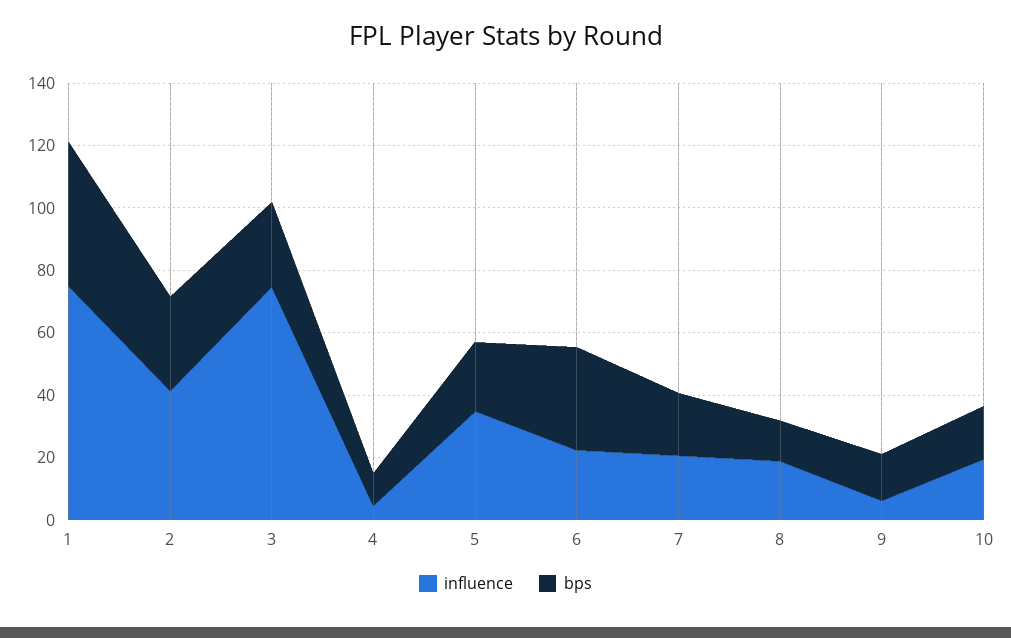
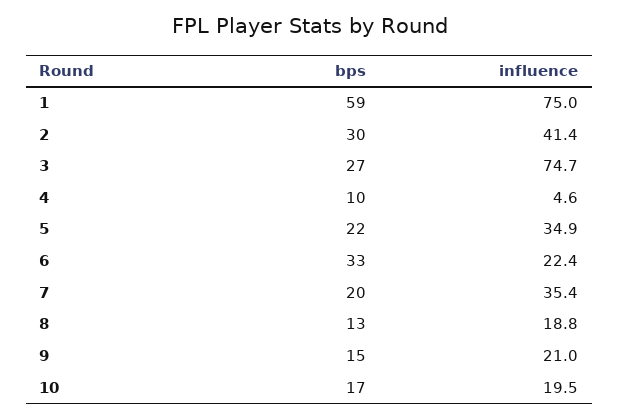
  {
    "influence": {
      "1": 75,
      "2": 41.4,
      "3": 74.7,
      "4": 4.6,
      "5": 34.9,
      "6": 22.4,
-     "7": 20,
+     "7": 35.4,
      "8": 18.8,
-     "9": 5,
+     "9": 21,
      "10": 19.5
    },
    "bps": {
-     "1": 45,
+     "1": 59,
      "2": 30,
      "3": 27,
      "4": 10,
      "5": 22,
      "6": 33,
      "7": 20,
      "8": 13,
      "9": 15,
      "10": 17
    }
  }

